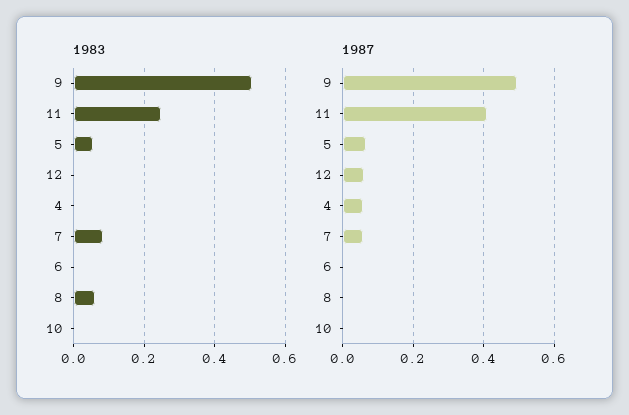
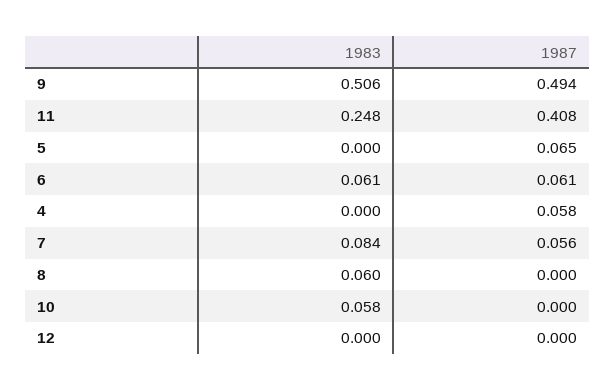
  {
    "1983": {
      "9": 0.506,
      "11": 0.248,
-     "5": 0.06,
+     "5": 0,
      "12": 0,
      "4": 0,
      "7": 0.084,
-     "6": 0,
+     "6": 0.061,
      "8": 0.06,
-     "10": 0
+     "10": 0.058
    },
    "1987": {
      "9": 0.494,
      "11": 0.408,
      "5": 0.065,
-     "12": 0.06,
+     "12": 0,
      "4": 0.058,
      "7": 0.056,
-     "6": 0,
+     "6": 0.061,
      "8": 0,
      "10": 0
    }
  }

